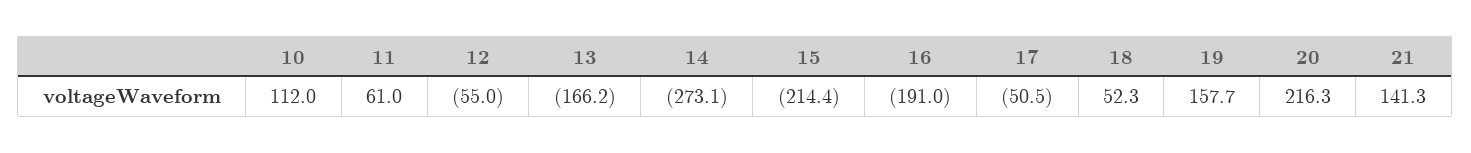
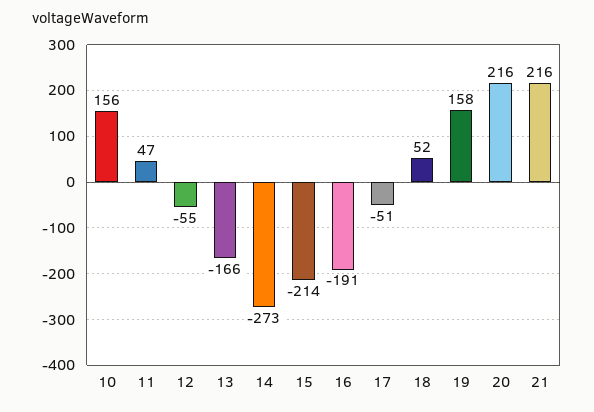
  {
-   "10": 112,
+   "10": 156,
-   "11": 61,
+   "11": 47,
    "12": -55,
    "13": -166.2,
    "14": -273.1,
    "15": -214.4,
    "16": -191,
    "17": -50.5,
    "18": 52.3,
    "19": 157.7,
    "20": 216.3,
-   "21": 141.3
+   "21": 216
  }

